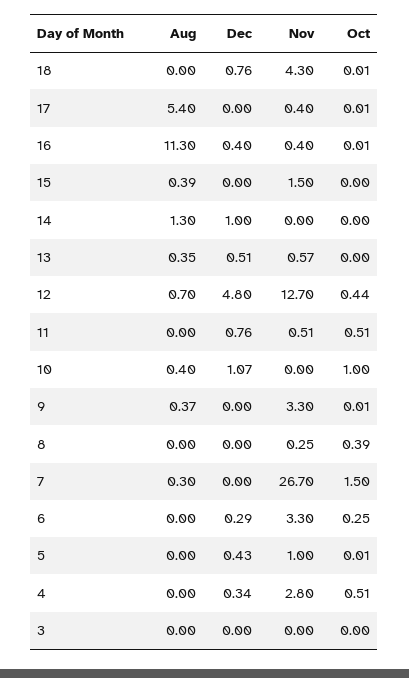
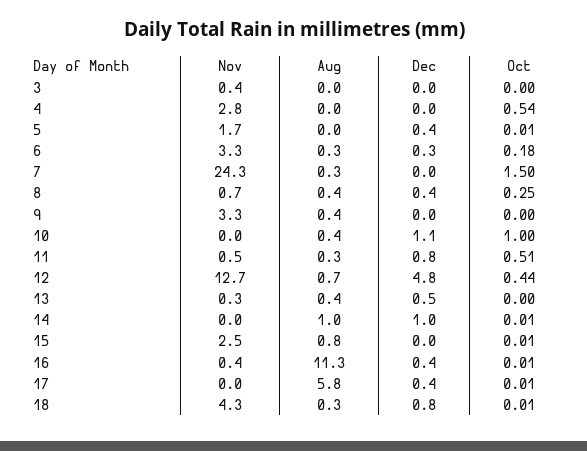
  {
    "Aug": {
-     "18": 0,
+     "18": 0.3,
-     "17": 5.4,
+     "17": 5.8,
      "16": 11.3,
-     "15": 0.39,
+     "15": 0.8,
-     "14": 1.3,
+     "14": 1,
      "13": 0.35,
      "12": 0.7,
-     "11": 0,
+     "11": 0.3,
      "10": 0.4,
      "9": 0.37,
-     "8": 0,
+     "8": 0.4,
      "7": 0.3,
-     "6": 0,
+     "6": 0.3,
      "5": 0,
      "4": 0,
      "3": 0
    },
    "Dec": {
      "18": 0.76,
-     "17": 0,
+     "17": 0.4,
      "16": 0.4,
      "15": 0,
      "14": 1,
      "13": 0.51,
      "12": 4.8,
      "11": 0.76,
      "10": 1.07,
      "9": 0,
-     "8": 0,
+     "8": 0.4,
      "7": 0,
      "6": 0.29,
      "5": 0.43,
-     "4": 0.34,
+     "4": 0,
      "3": 0
    },
    "Nov": {
      "18": 4.3,
-     "17": 0.4,
+     "17": 0,
      "16": 0.4,
-     "15": 1.5,
+     "15": 2.5,
      "14": 0,
-     "13": 0.57,
+     "13": 0.3,
      "12": 12.7,
      "11": 0.51,
      "10": 0,
      "9": 3.3,
-     "8": 0.25,
+     "8": 0.7,
-     "7": 26.7,
+     "7": 24.3,
      "6": 3.3,
-     "5": 1,
+     "5": 1.7,
      "4": 2.8,
-     "3": 0
+     "3": 0.4
    },
    "Oct": {
      "18": 0.01,
      "17": 0.01,
      "16": 0.01,
-     "15": 0,
+     "15": 0.01,
-     "14": 0,
+     "14": 0.01,
      "13": 0,
      "12": 0.44,
      "11": 0.51,
      "10": 1,
-     "9": 0.01,
+     "9": 0,
-     "8": 0.39,
+     "8": 0.25,
      "7": 1.5,
-     "6": 0.25,
+     "6": 0.18,
      "5": 0.01,
-     "4": 0.51,
+     "4": 0.54,
      "3": 0
    }
  }

